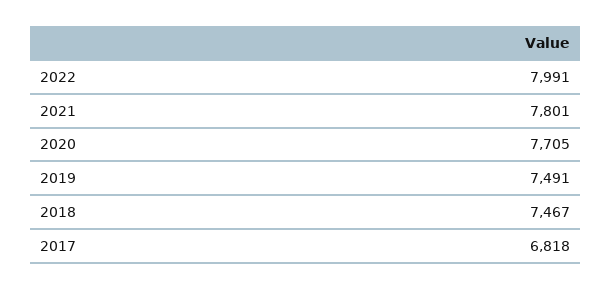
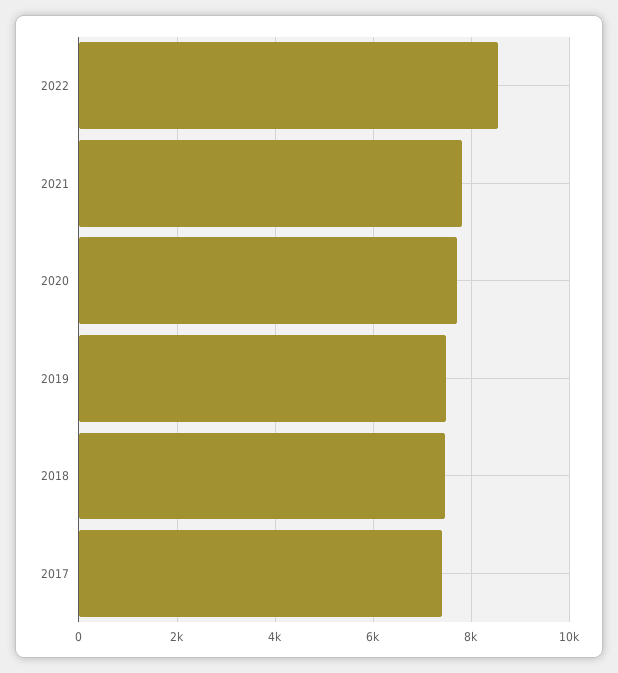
  {
-   "2022": 7991,
+   "2022": 8600,
    "2021": 7801,
    "2020": 7705,
    "2019": 7491,
    "2018": 7467,
-   "2017": 6818
+   "2017": 7400
  }

